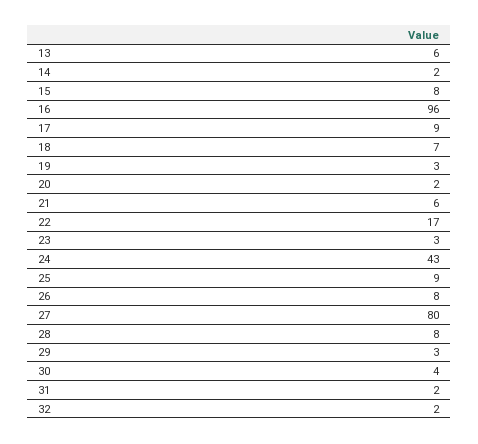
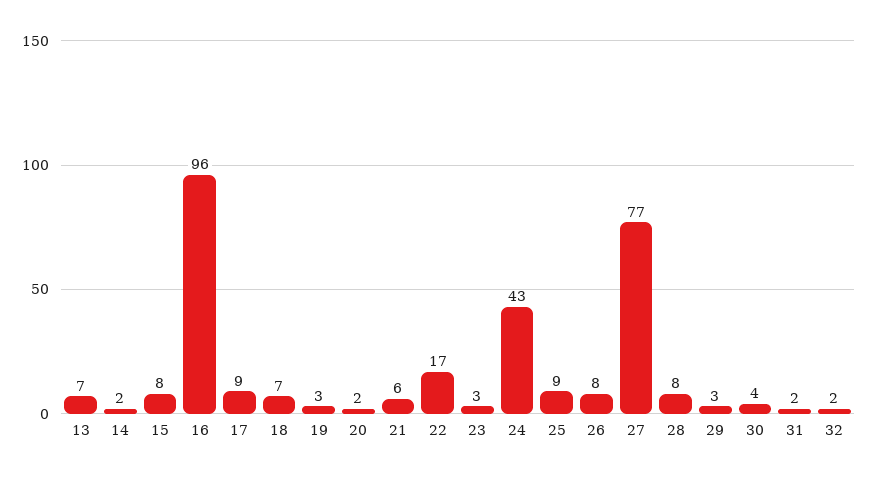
  {
-   "13": 6,
+   "13": 7,
    "14": 2,
    "15": 8,
    "16": 96,
    "17": 9,
    "18": 7,
    "19": 3,
    "20": 2,
    "21": 6,
    "22": 17,
    "23": 3,
    "24": 43,
    "25": 9,
    "26": 8,
-   "27": 80,
+   "27": 77,
    "28": 8,
    "29": 3,
    "30": 4,
    "31": 2,
    "32": 2
  }

